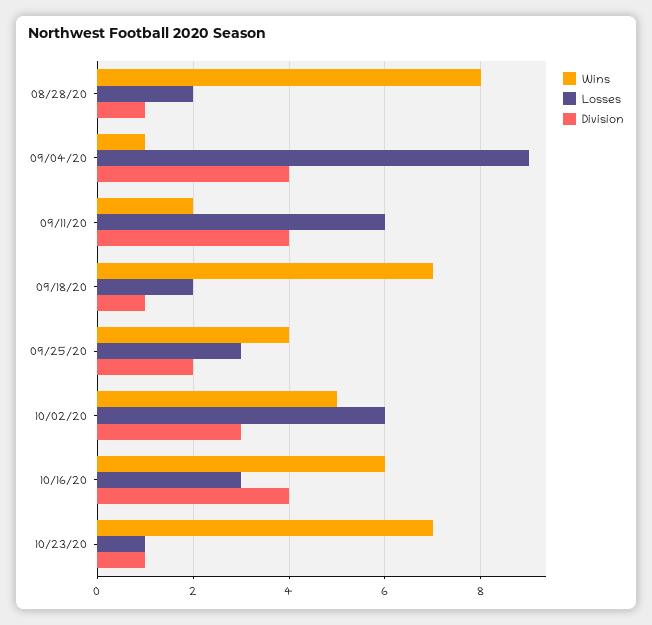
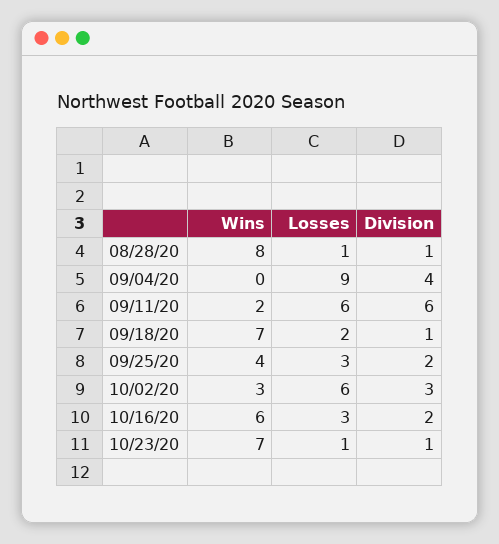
  {
    "Wins": {
      "08/28/20": 8,
-     "09/04/20": 1,
+     "09/04/20": 0,
      "09/11/20": 2,
      "09/18/20": 7,
      "09/25/20": 4,
-     "10/02/20": 5,
+     "10/02/20": 3,
      "10/16/20": 6,
      "10/23/20": 7
    },
    "Losses": {
-     "08/28/20": 2,
+     "08/28/20": 1,
      "09/04/20": 9,
      "09/11/20": 6,
      "09/18/20": 2,
      "09/25/20": 3,
      "10/02/20": 6,
      "10/16/20": 3,
      "10/23/20": 1
    },
    "Division": {
      "08/28/20": 1,
      "09/04/20": 4,
-     "09/11/20": 4,
+     "09/11/20": 6,
      "09/18/20": 1,
      "09/25/20": 2,
      "10/02/20": 3,
-     "10/16/20": 4,
+     "10/16/20": 2,
      "10/23/20": 1
    }
  }

